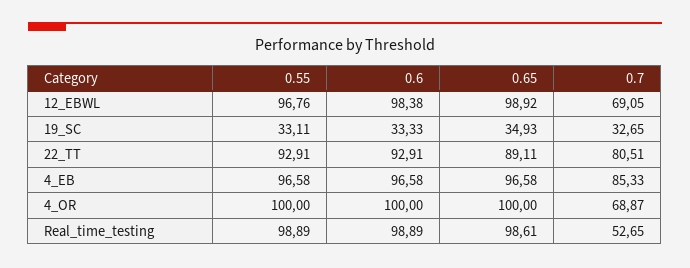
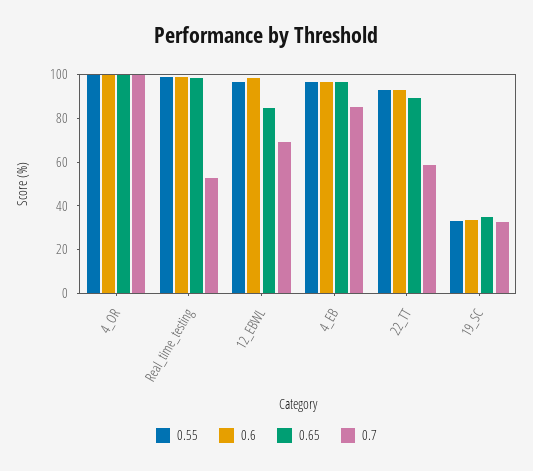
  {
    "0.55": {
      "12_EBWL": 96.76,
      "19_SC": 33.11,
      "22_TT": 92.91,
      "4_EB": 96.58,
      "4_OR": 100,
      "Real_time_testing": 98.89
    },
    "0.6": {
      "12_EBWL": 98.38,
      "19_SC": 33.33,
      "22_TT": 92.91,
      "4_EB": 96.58,
      "4_OR": 100,
      "Real_time_testing": 98.89
    },
    "0.65": {
-     "12_EBWL": 98.92,
+     "12_EBWL": 85,
      "19_SC": 34.93,
      "22_TT": 89.11,
      "4_EB": 96.58,
      "4_OR": 100,
      "Real_time_testing": 98.61
    },
    "0.7": {
      "12_EBWL": 69.05,
      "19_SC": 32.65,
-     "22_TT": 80.51,
+     "22_TT": 60,
      "4_EB": 85.33,
-     "4_OR": 68.87,
+     "4_OR": 100,
      "Real_time_testing": 52.65
    }
  }

